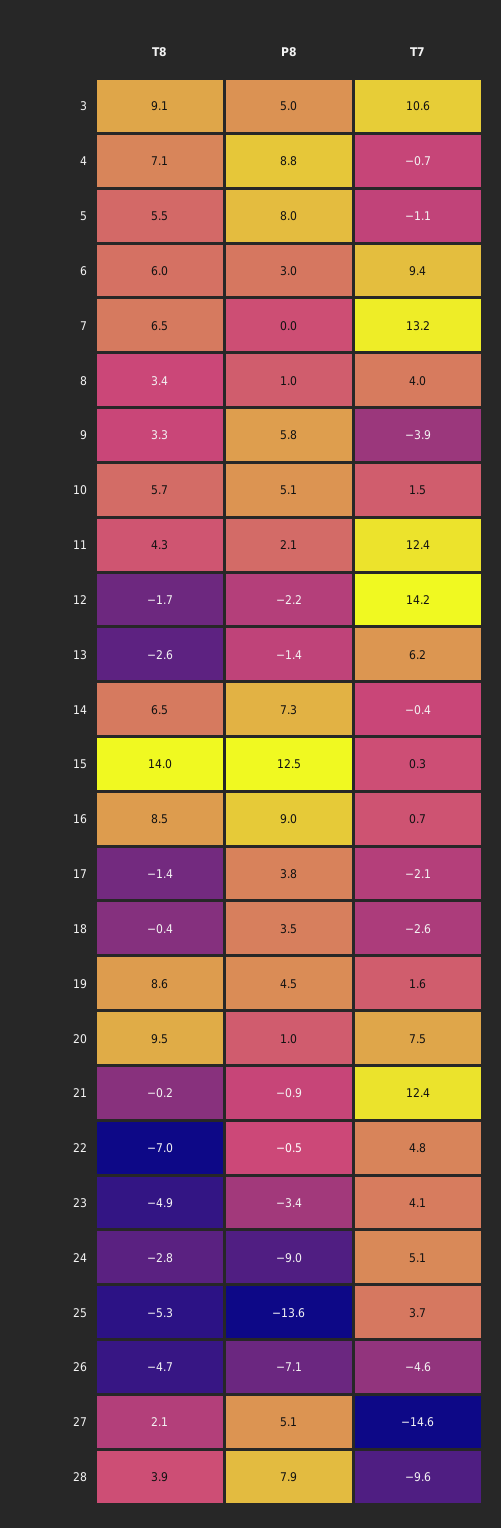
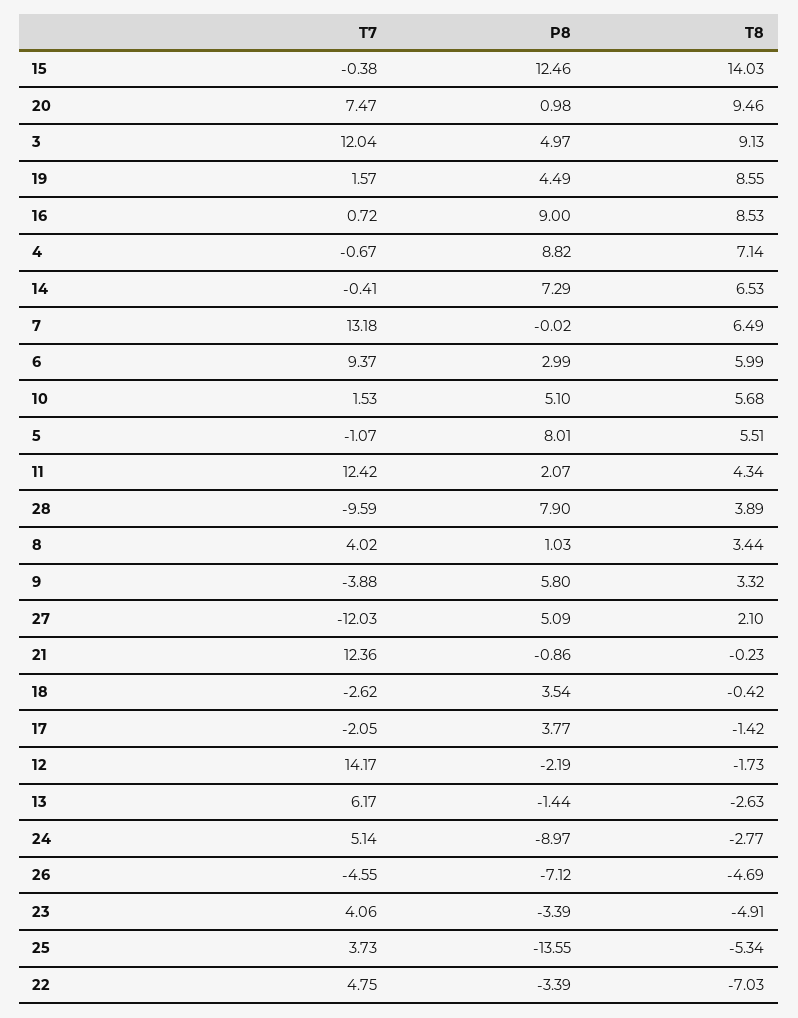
  {
    "T8": {
      "3": 9.13,
      "4": 7.14,
      "5": 5.51,
      "6": 5.99,
      "7": 6.49,
      "8": 3.44,
      "9": 3.32,
      "10": 5.68,
      "11": 4.34,
      "12": -1.73,
      "13": -2.63,
      "14": 6.53,
      "15": 14.03,
      "16": 8.53,
      "17": -1.42,
      "18": -0.42,
      "19": 8.55,
      "20": 9.46,
      "21": -0.23,
      "22": -7.03,
      "23": -4.91,
      "24": -2.77,
      "25": -5.34,
      "26": -4.69,
      "27": 2.1,
      "28": 3.89
    },
    "P8": {
      "3": 4.97,
      "4": 8.82,
      "5": 8.01,
      "6": 2.99,
      "7": -0.02,
      "8": 1.03,
      "9": 5.8,
      "10": 5.1,
      "11": 2.07,
      "12": -2.19,
      "13": -1.44,
      "14": 7.29,
      "15": 12.46,
      "16": 9,
      "17": 3.77,
      "18": 3.54,
      "19": 4.49,
      "20": 0.98,
      "21": -0.86,
-     "22": -0.5,
+     "22": -3.39,
      "23": -3.39,
      "24": -8.97,
      "25": -13.55,
      "26": -7.12,
      "27": 5.09,
      "28": 7.9
    },
    "T7": {
-     "3": 10.6,
+     "3": 12.04,
      "4": -0.67,
      "5": -1.07,
      "6": 9.37,
      "7": 13.18,
      "8": 4.02,
      "9": -3.88,
      "10": 1.53,
      "11": 12.42,
      "12": 14.17,
      "13": 6.17,
      "14": -0.41,
-     "15": 0.3,
+     "15": -0.38,
      "16": 0.72,
      "17": -2.05,
      "18": -2.62,
      "19": 1.57,
      "20": 7.47,
      "21": 12.36,
      "22": 4.75,
      "23": 4.06,
      "24": 5.14,
      "25": 3.73,
      "26": -4.55,
-     "27": -14.6,
+     "27": -12.03,
      "28": -9.59
    }
  }

